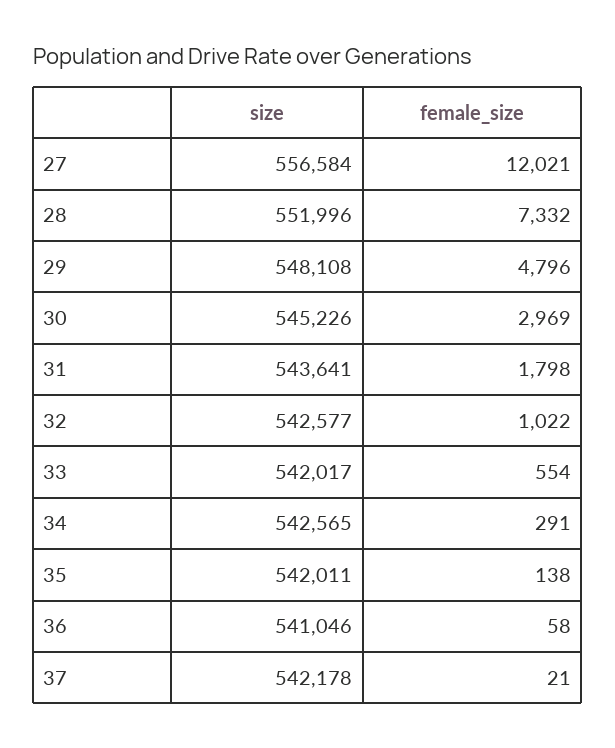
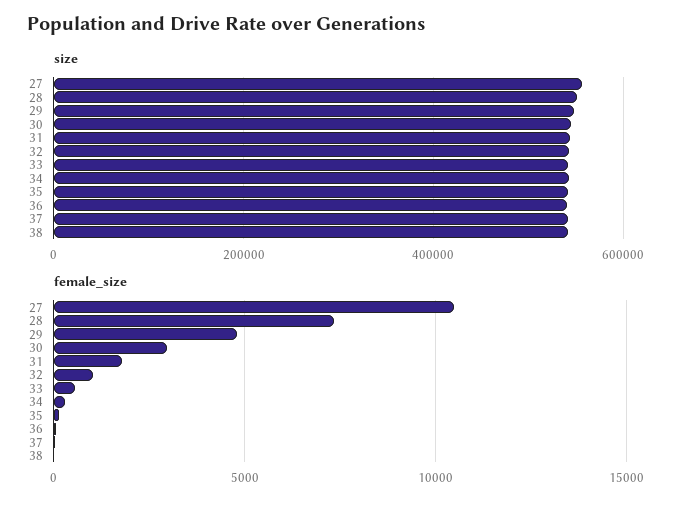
  {
    "size": {
      "27": 556584,
      "28": 551996,
      "29": 548108,
      "30": 545226,
      "31": 543641,
      "32": 542577,
      "33": 542017,
      "34": 542565,
      "35": 542011,
      "36": 541046,
-     "37": 542178
+     "37": 542178,
+     "38": 540000
    },
    "female_size": {
-     "27": 12021,
+     "27": 10500,
      "28": 7332,
      "29": 4796,
      "30": 2969,
      "31": 1798,
      "32": 1022,
      "33": 554,
      "34": 291,
      "35": 138,
      "36": 58,
-     "37": 21
+     "37": 21,
+     "38": 0
    }
  }

